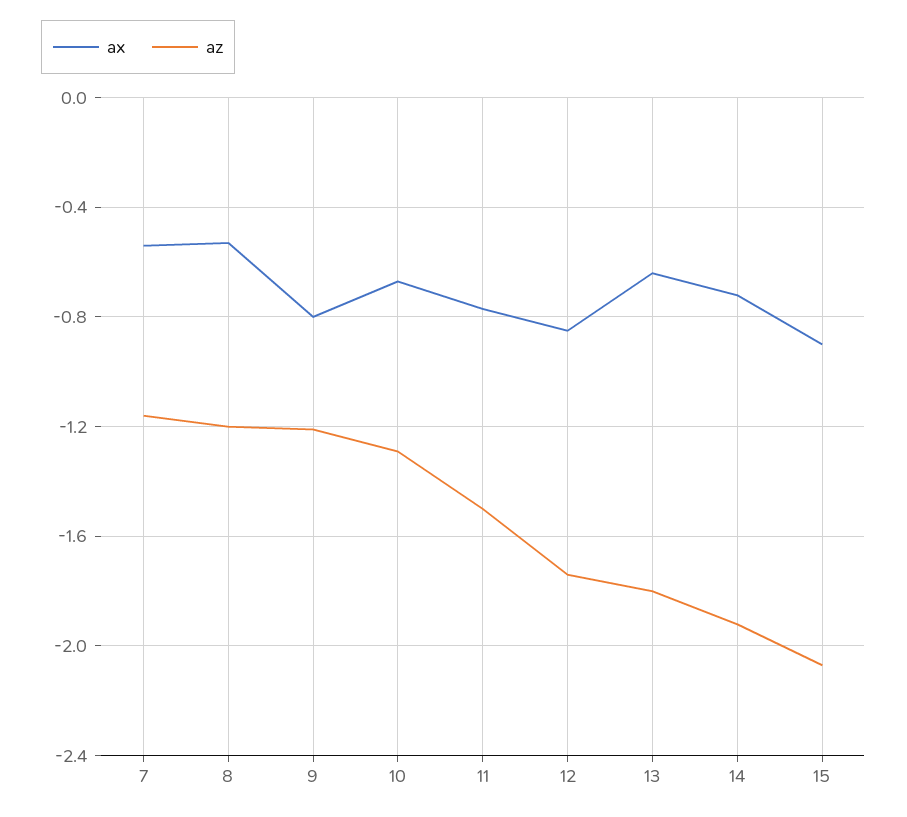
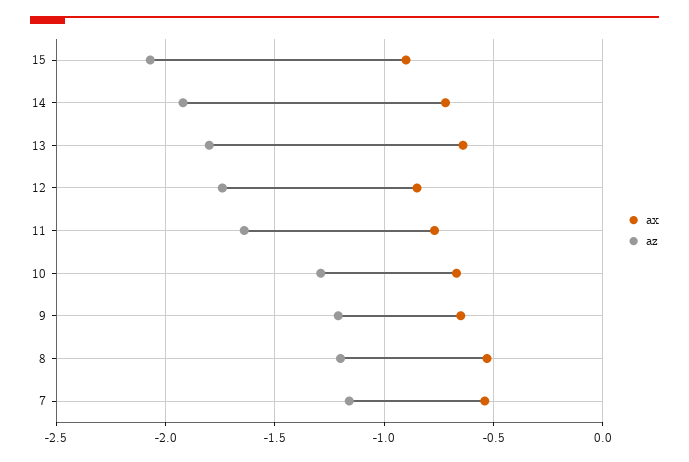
  {
    "ax": {
      "7": -0.55,
      "8": -0.55,
-     "9": -0.8,
+     "9": -0.65,
      "10": -0.65,
      "11": -0.75,
      "12": -0.85,
      "13": -0.65,
      "14": -0.7,
      "15": -0.9
    },
    "az": {
      "7": -1.15,
      "8": -1.2,
      "9": -1.2,
      "10": -1.3,
-     "11": -1.5,
+     "11": -1.65,
      "12": -1.75,
      "13": -1.8,
      "14": -1.9,
      "15": -2.05
    }
  }

